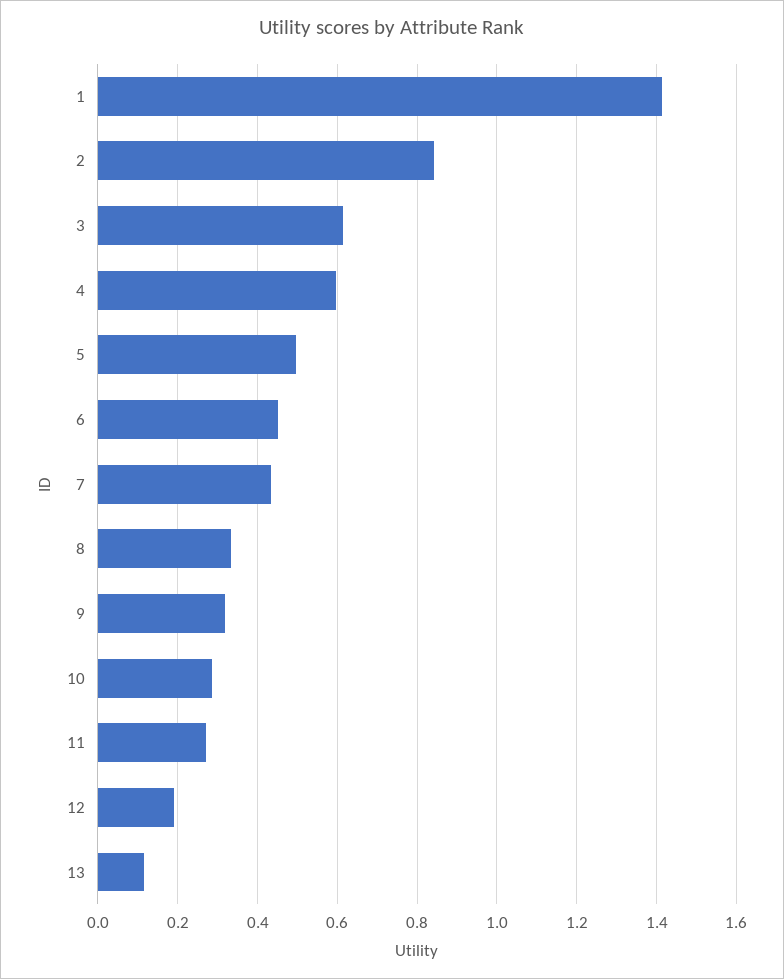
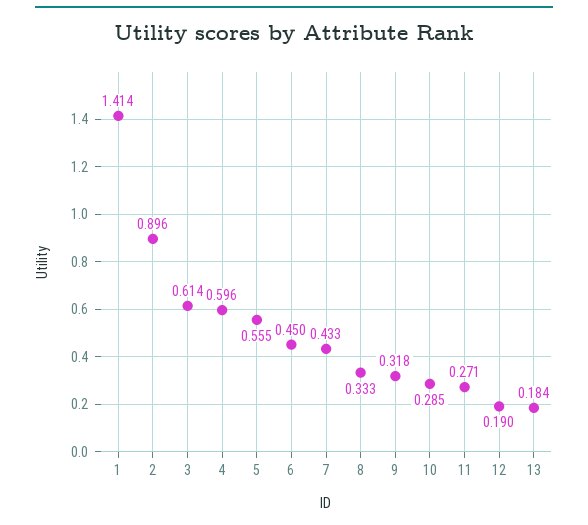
  {
    "1": 1.414,
-   "2": 0.84,
+   "2": 0.896,
    "3": 0.614,
    "4": 0.596,
-   "5": 0.5,
+   "5": 0.555,
    "6": 0.45,
    "7": 0.433,
    "8": 0.333,
    "9": 0.318,
    "10": 0.285,
    "11": 0.271,
    "12": 0.19,
-   "13": 0.12
+   "13": 0.184
  }

